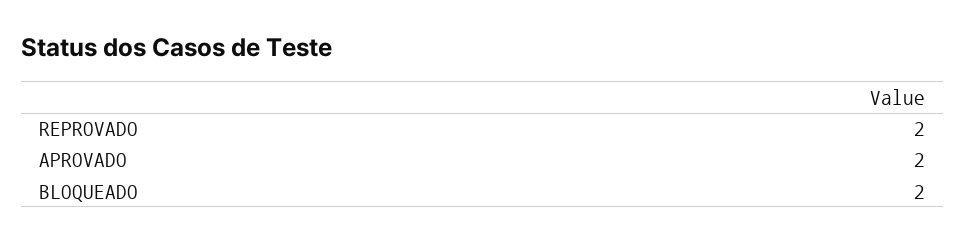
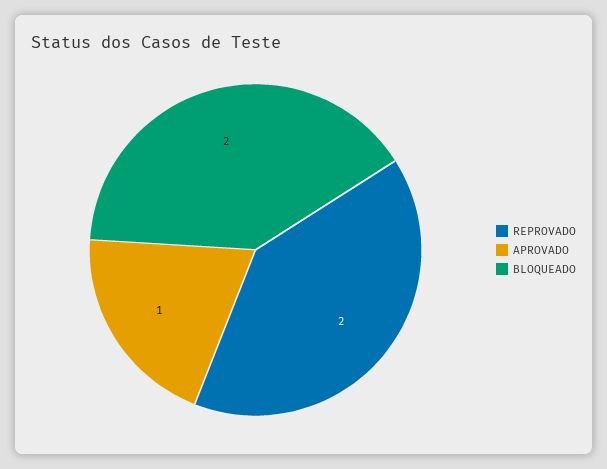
  {
    "REPROVADO": 2,
-   "APROVADO": 2,
+   "APROVADO": 1,
    "BLOQUEADO": 2
  }

